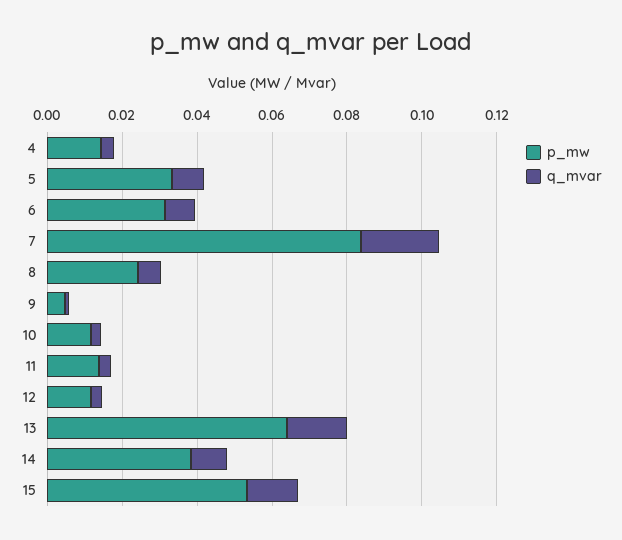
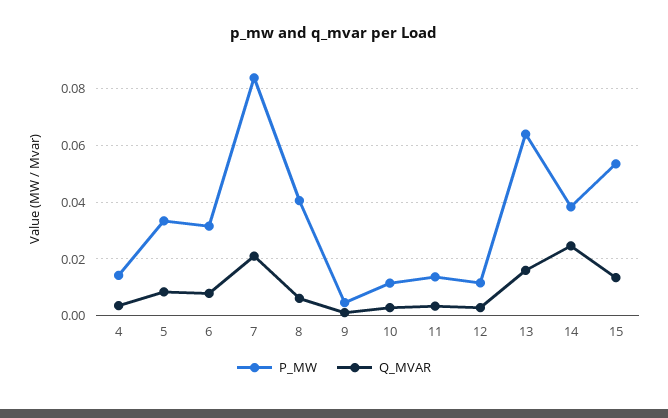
  {
    "p_mw": {
      "4": 0.015,
      "5": 0.0325,
      "6": 0.0325,
      "7": 0.0825,
-     "8": 0.025,
+     "8": 0.04,
      "9": 0.005,
      "10": 0.0125,
      "11": 0.0125,
      "12": 0.0125,
      "13": 0.065,
      "14": 0.0375,
      "15": 0.0525
    },
    "q_mvar": {
      "4": 0.0025,
      "5": 0.0075,
      "6": 0.0075,
      "7": 0.02,
      "8": 0.005,
      "9": 0,
      "10": 0.0025,
      "11": 0.0025,
      "12": 0.0025,
      "13": 0.015,
-     "14": 0.01,
+     "14": 0.025,
      "15": 0.0125
    }
  }

